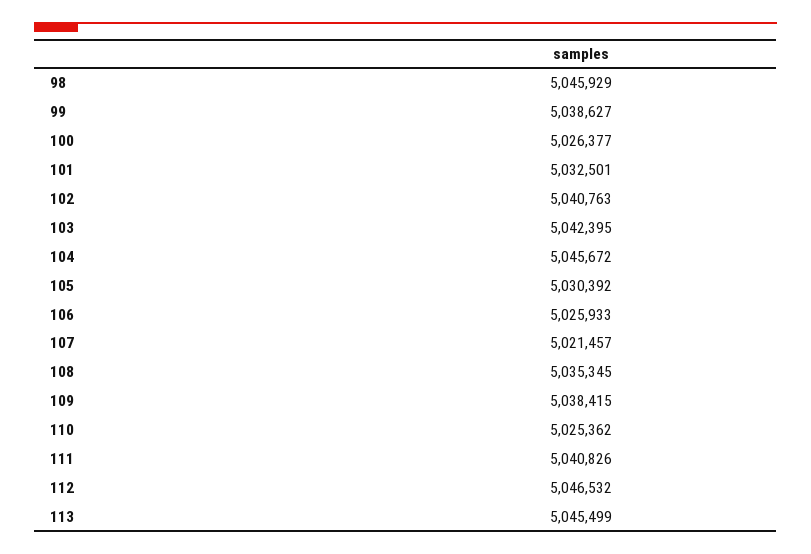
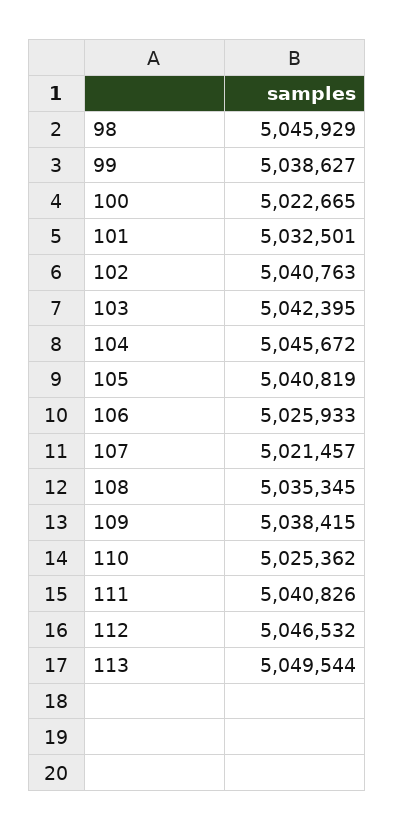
  {
    "98": 5045929,
    "99": 5038627,
-   "100": 5026377,
+   "100": 5022665,
    "101": 5032501,
    "102": 5040763,
    "103": 5042395,
    "104": 5045672,
-   "105": 5030392,
+   "105": 5040819,
    "106": 5025933,
    "107": 5021457,
    "108": 5035345,
    "109": 5038415,
    "110": 5025362,
    "111": 5040826,
    "112": 5046532,
-   "113": 5045499
+   "113": 5049544
  }

